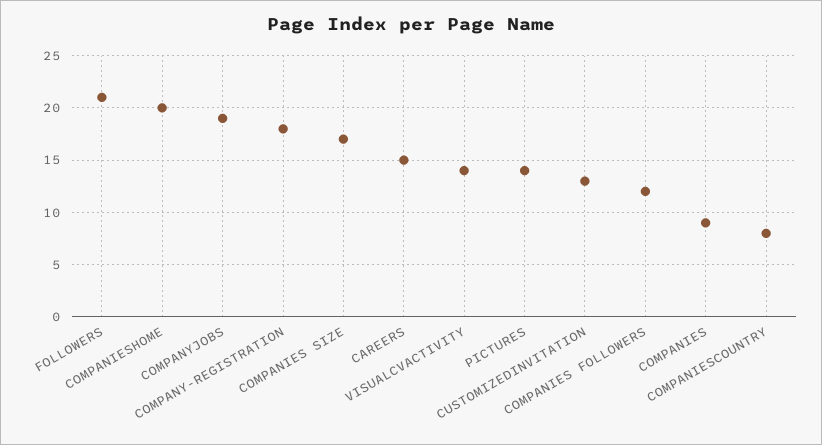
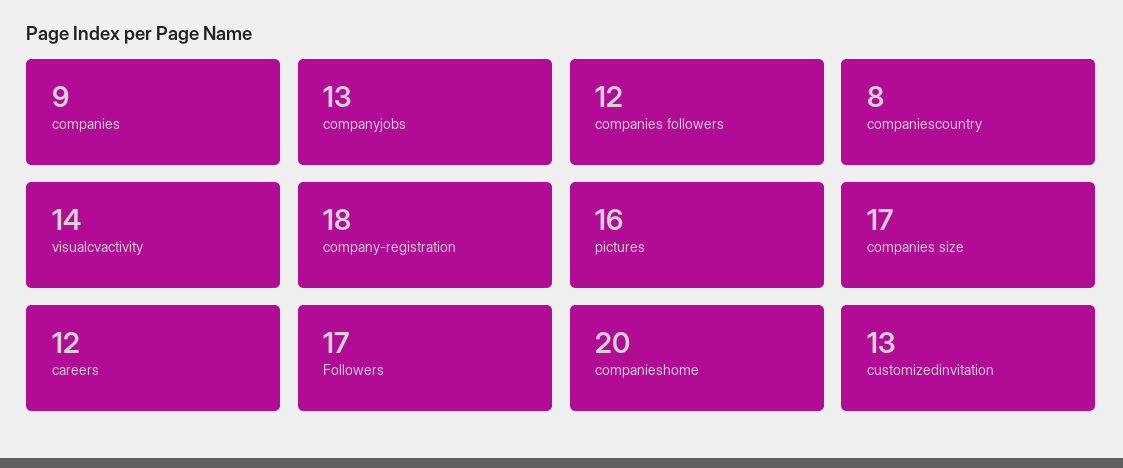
  {
-   "FOLLOWERS": 21,
+   "FOLLOWERS": 17,
    "COMPANIESHOME": 20,
-   "COMPANYJOBS": 19,
+   "COMPANYJOBS": 13,
    "COMPANY-REGISTRATION": 18,
    "COMPANIES SIZE": 17,
-   "CAREERS": 15,
+   "CAREERS": 12,
    "VISUALCVACTIVITY": 14,
-   "PICTURES": 14,
+   "PICTURES": 16,
    "CUSTOMIZEDINVITATION": 13,
    "COMPANIES FOLLOWERS": 12,
    "COMPANIES": 9,
    "COMPANIESCOUNTRY": 8
  }

